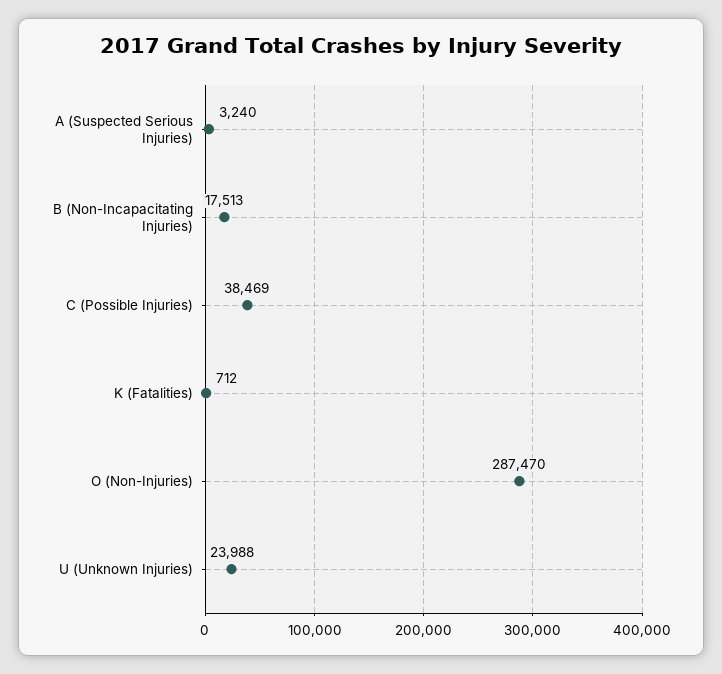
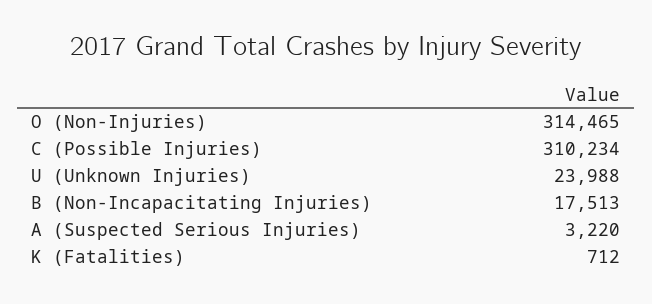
  {
-   "A (Suspected Serious Injuries)": 3240,
+   "A (Suspected Serious Injuries)": 3220,
    "B (Non-Incapacitating Injuries)": 17513,
-   "C (Possible Injuries)": 38469,
+   "C (Possible Injuries)": 310234,
    "K (Fatalities)": 712,
-   "O (Non-Injuries)": 287470,
+   "O (Non-Injuries)": 314465,
    "U (Unknown Injuries)": 23988
  }

